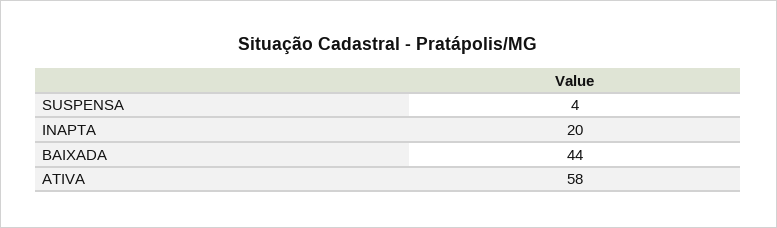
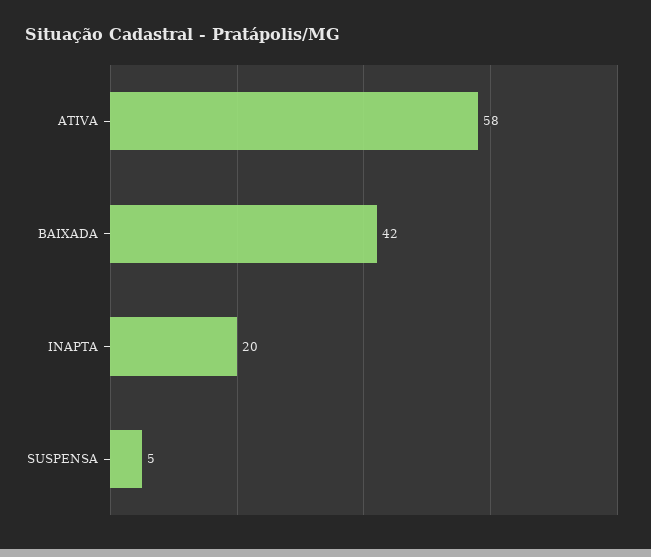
  {
-   "SUSPENSA": 4,
+   "SUSPENSA": 5,
    "INAPTA": 20,
-   "BAIXADA": 44,
+   "BAIXADA": 42,
    "ATIVA": 58
  }

